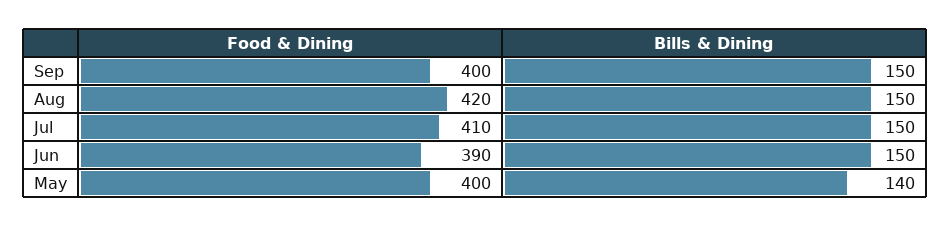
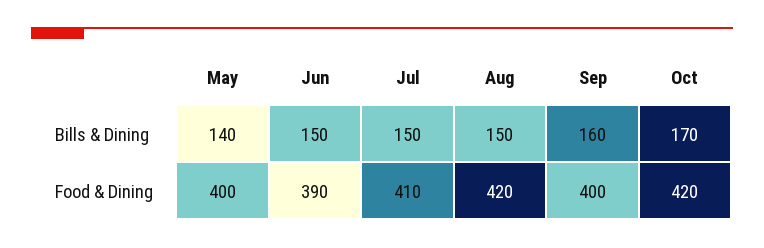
  {
    "Food & Dining": {
      "Sep": 400,
      "Aug": 420,
      "Jul": 410,
      "Jun": 390,
-     "May": 400
+     "May": 400,
+     "Oct": 420
    },
    "Bills & Dining": {
-     "Sep": 150,
+     "Sep": 160,
      "Aug": 150,
      "Jul": 150,
      "Jun": 150,
-     "May": 140
+     "May": 140,
+     "Oct": 170
    }
  }

